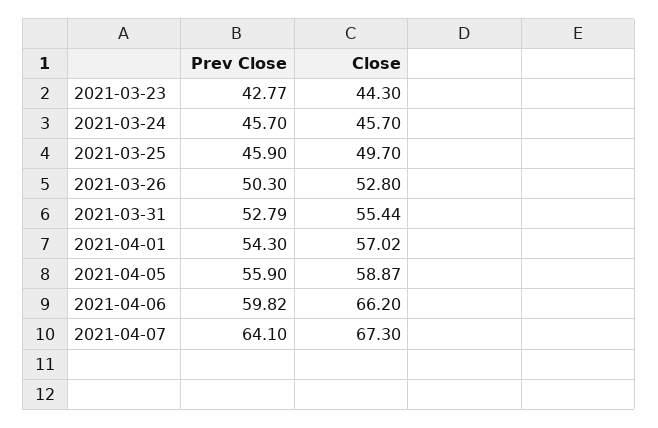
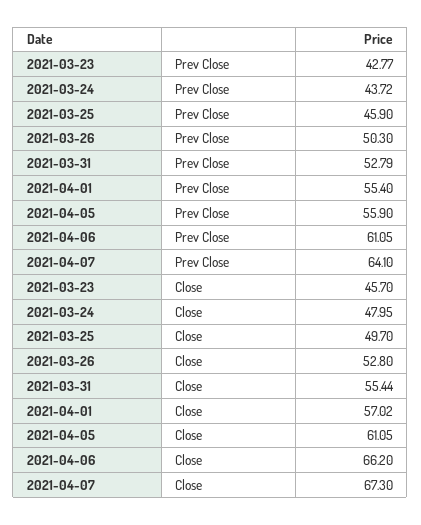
  {
    "Prev Close": {
      "2021-03-23": 42.77,
-     "2021-03-24": 45.7,
+     "2021-03-24": 43.72,
      "2021-03-25": 45.9,
      "2021-03-26": 50.3,
      "2021-03-31": 52.79,
-     "2021-04-01": 54.3,
+     "2021-04-01": 55.4,
      "2021-04-05": 55.9,
-     "2021-04-06": 59.82,
+     "2021-04-06": 61.05,
      "2021-04-07": 64.1
    },
    "Close": {
-     "2021-03-23": 44.3,
+     "2021-03-23": 45.7,
-     "2021-03-24": 45.7,
+     "2021-03-24": 47.95,
      "2021-03-25": 49.7,
      "2021-03-26": 52.8,
      "2021-03-31": 55.44,
      "2021-04-01": 57.02,
-     "2021-04-05": 58.87,
+     "2021-04-05": 61.05,
      "2021-04-06": 66.2,
      "2021-04-07": 67.3
    }
  }

